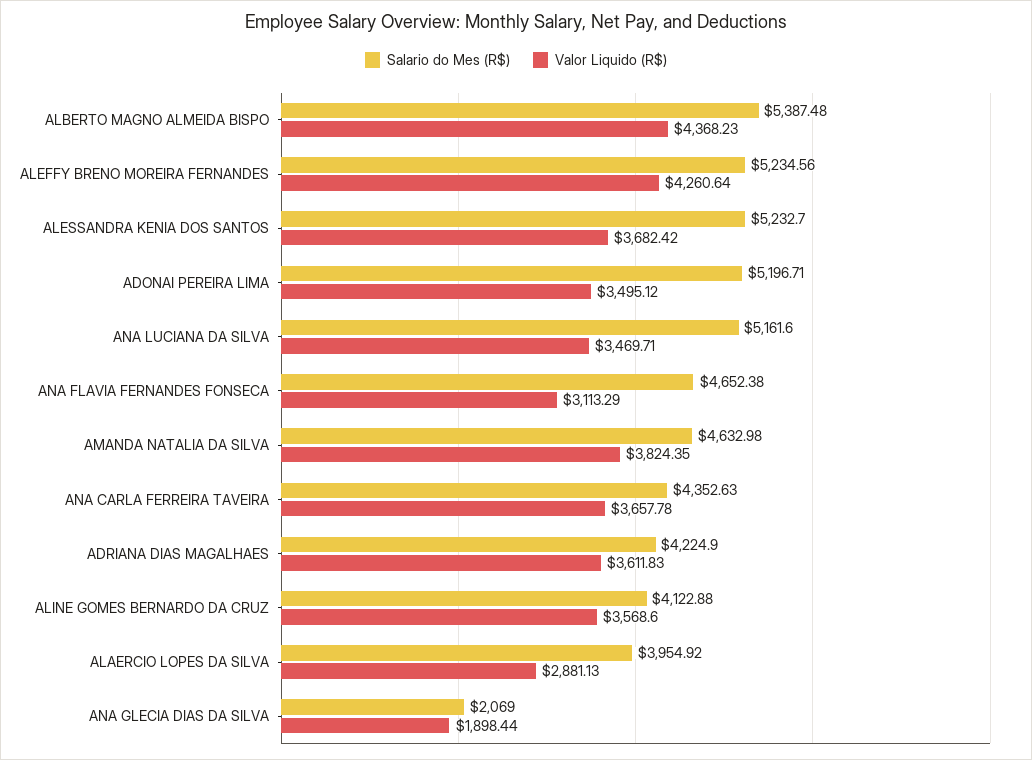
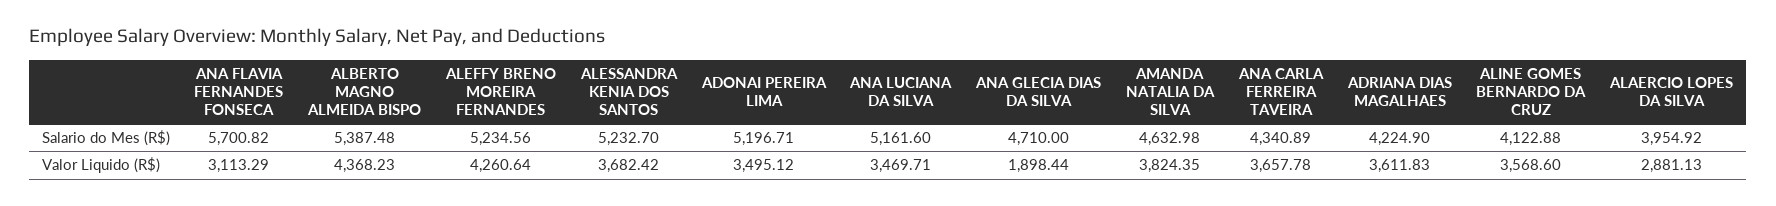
  {
    "Salario do Mes (R$)": {
      "ALBERTO MAGNO ALMEIDA BISPO": 5387.48,
      "ALEFFY BRENO MOREIRA FERNANDES": 5234.56,
      "ALESSANDRA KENIA DOS SANTOS": 5232.7,
      "ADONAI PEREIRA LIMA": 5196.71,
      "ANA LUCIANA DA SILVA": 5161.6,
-     "ANA FLAVIA FERNANDES FONSECA": 4652.38,
+     "ANA FLAVIA FERNANDES FONSECA": 5700.82,
      "AMANDA NATALIA DA SILVA": 4632.98,
-     "ANA CARLA FERREIRA TAVEIRA": 4352.63,
+     "ANA CARLA FERREIRA TAVEIRA": 4340.89,
      "ADRIANA DIAS MAGALHAES": 4224.9,
      "ALINE GOMES BERNARDO DA CRUZ": 4122.88,
      "ALAERCIO LOPES DA SILVA": 3954.92,
-     "ANA GLECIA DIAS DA SILVA": 2069
+     "ANA GLECIA DIAS DA SILVA": 4710
    },
    "Valor Liquido (R$)": {
      "ALBERTO MAGNO ALMEIDA BISPO": 4368.23,
      "ALEFFY BRENO MOREIRA FERNANDES": 4260.64,
      "ALESSANDRA KENIA DOS SANTOS": 3682.42,
      "ADONAI PEREIRA LIMA": 3495.12,
      "ANA LUCIANA DA SILVA": 3469.71,
      "ANA FLAVIA FERNANDES FONSECA": 3113.29,
      "AMANDA NATALIA DA SILVA": 3824.35,
      "ANA CARLA FERREIRA TAVEIRA": 3657.78,
      "ADRIANA DIAS MAGALHAES": 3611.83,
      "ALINE GOMES BERNARDO DA CRUZ": 3568.6,
      "ALAERCIO LOPES DA SILVA": 2881.13,
      "ANA GLECIA DIAS DA SILVA": 1898.44
    }
  }

